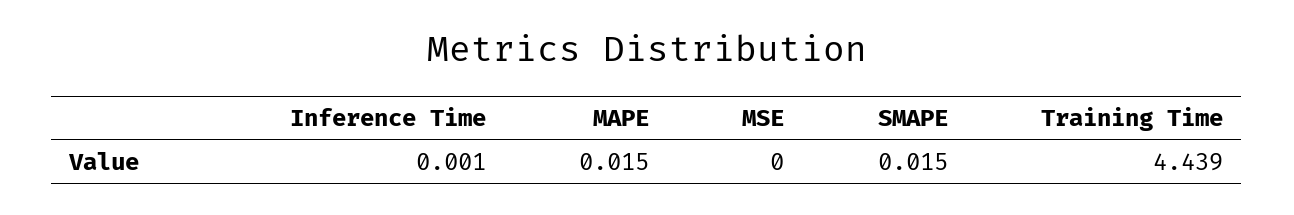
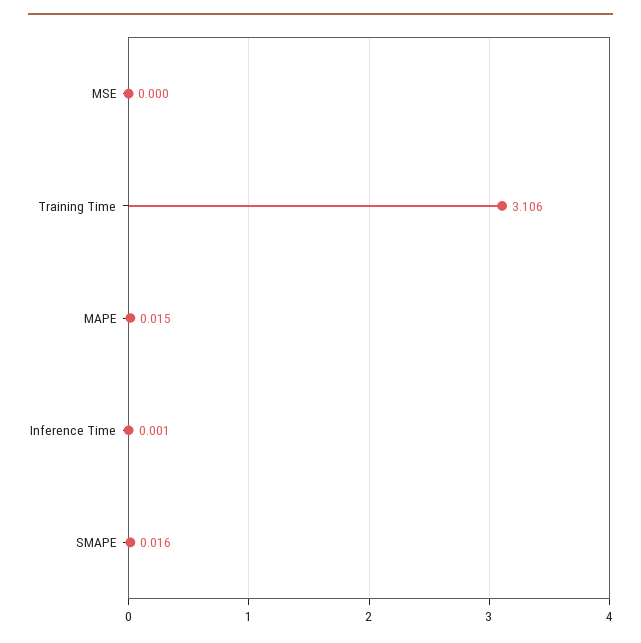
  {
    "Inference Time": 0.001,
    "MAPE": 0.015,
    "MSE": 0,
-   "SMAPE": 0.015,
+   "SMAPE": 0.016,
-   "Training Time": 4.439
+   "Training Time": 3.106
  }

